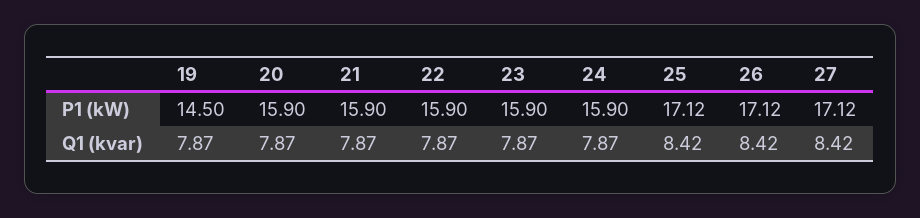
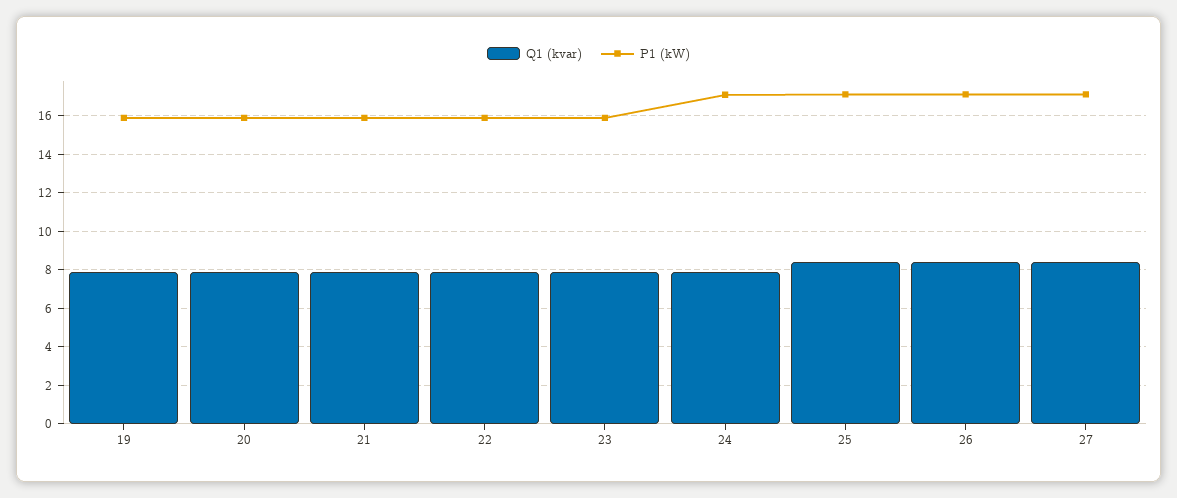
  {
    "P1 (kW)": {
-     "19": 14.5,
+     "19": 16,
      "20": 15.9,
      "21": 15.9,
      "22": 15.9,
      "23": 15.9,
-     "24": 15.9,
+     "24": 17,
      "25": 17.12,
      "26": 17.12,
      "27": 17.12
    },
    "Q1 (kvar)": {
      "19": 7.87,
      "20": 7.87,
      "21": 7.87,
      "22": 7.87,
      "23": 7.87,
      "24": 7.87,
      "25": 8.42,
      "26": 8.42,
      "27": 8.42
    }
  }

